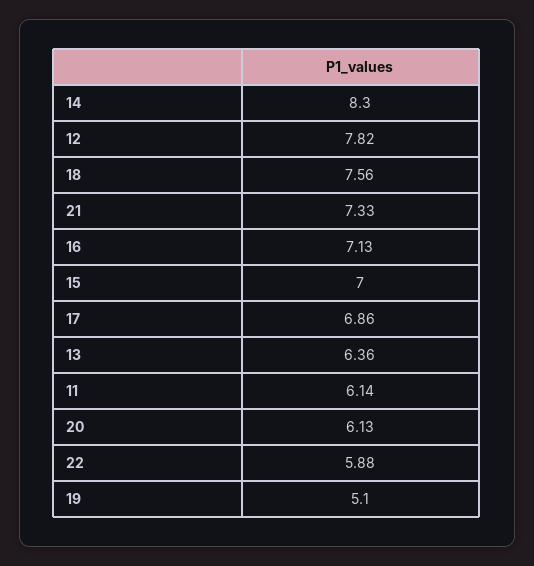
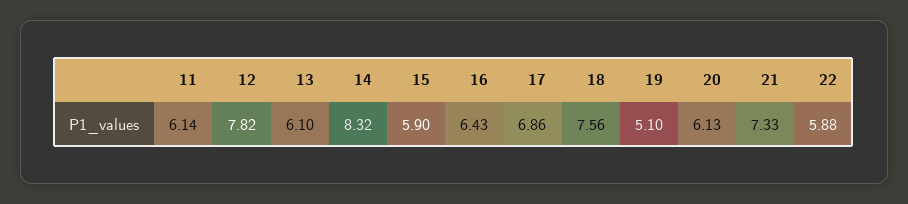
  {
-   "14": 8.3,
+   "14": 8.32,
    "12": 7.82,
    "18": 7.56,
    "21": 7.33,
-   "16": 7.13,
+   "16": 6.43,
-   "15": 7,
+   "15": 5.9,
    "17": 6.86,
-   "13": 6.36,
+   "13": 6.1,
    "11": 6.14,
    "20": 6.13,
    "22": 5.88,
    "19": 5.1
  }

